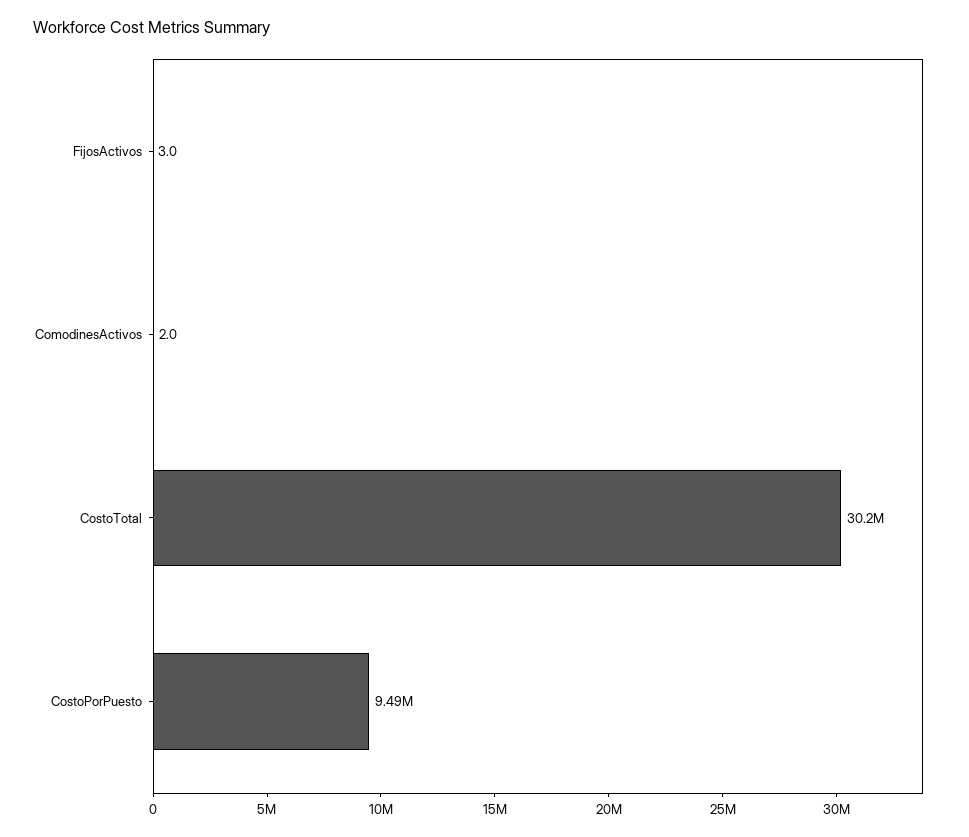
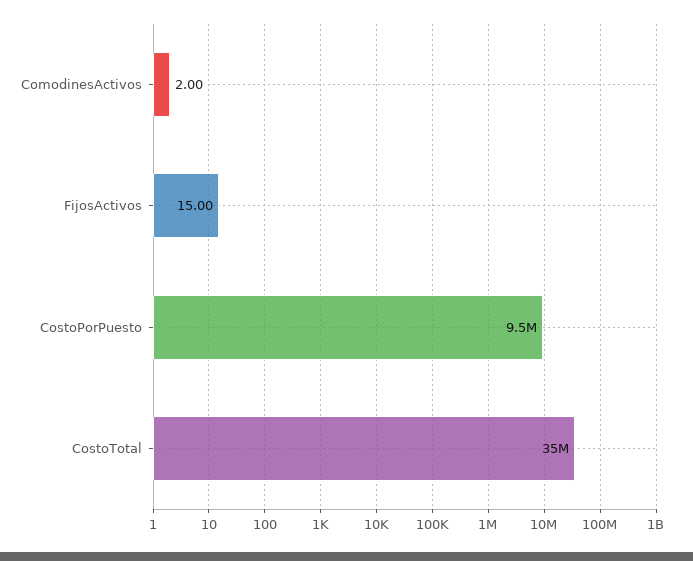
  {
-   "FijosActivos": 3,
+   "FijosActivos": 15,
    "ComodinesActivos": 2,
-   "CostoTotal": 30200000,
+   "CostoTotal": 35000000,
    "CostoPorPuesto": 9490000
  }

